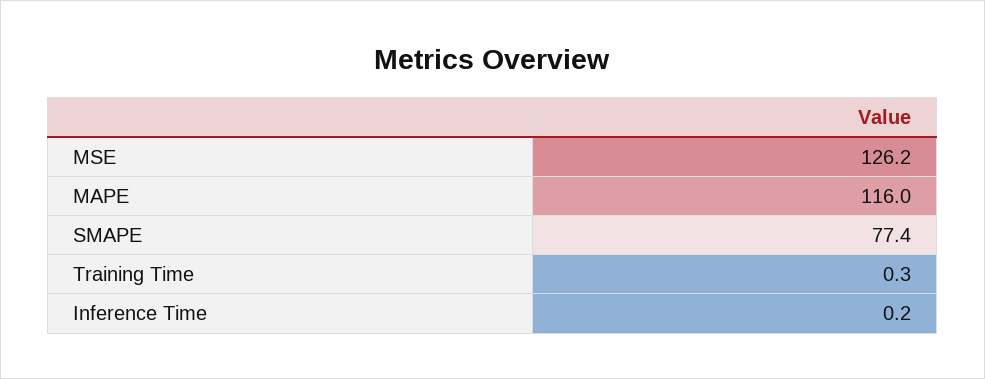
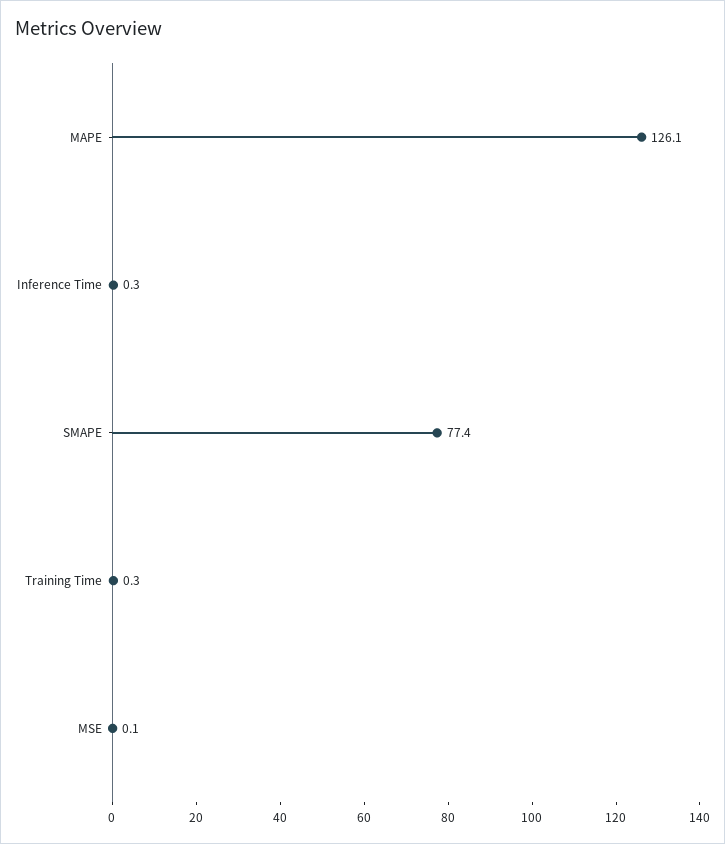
  {
-   "MSE": 126.2,
+   "MSE": 0.1,
-   "MAPE": 116,
+   "MAPE": 126.1,
    "SMAPE": 77.4,
    "Training Time": 0.3,
-   "Inference Time": 0.2
+   "Inference Time": 0.3
  }

